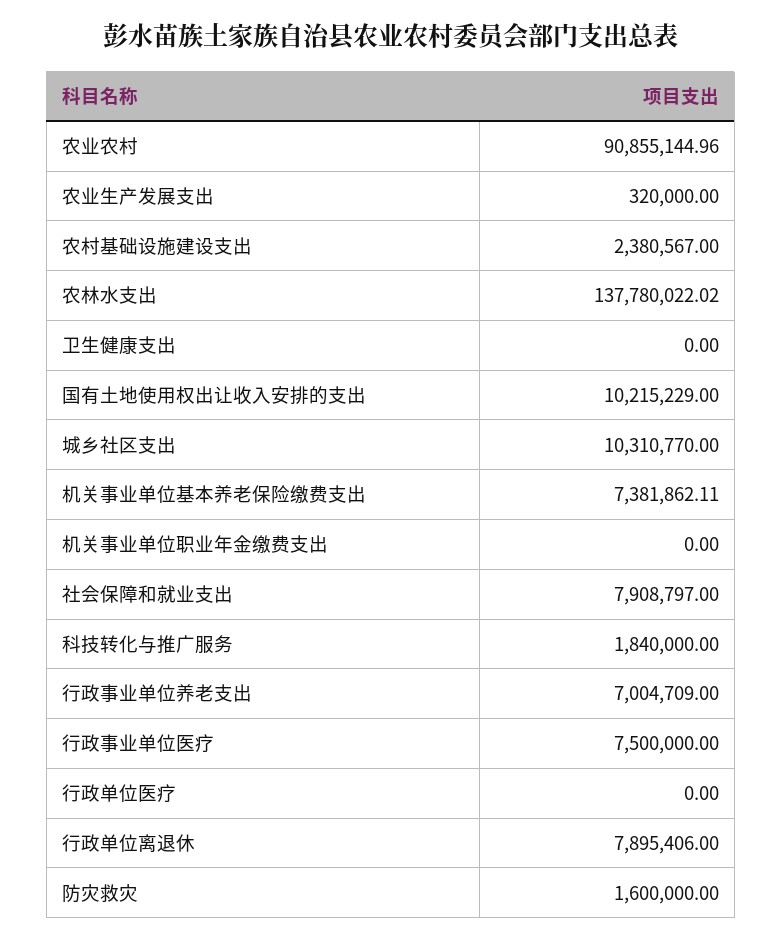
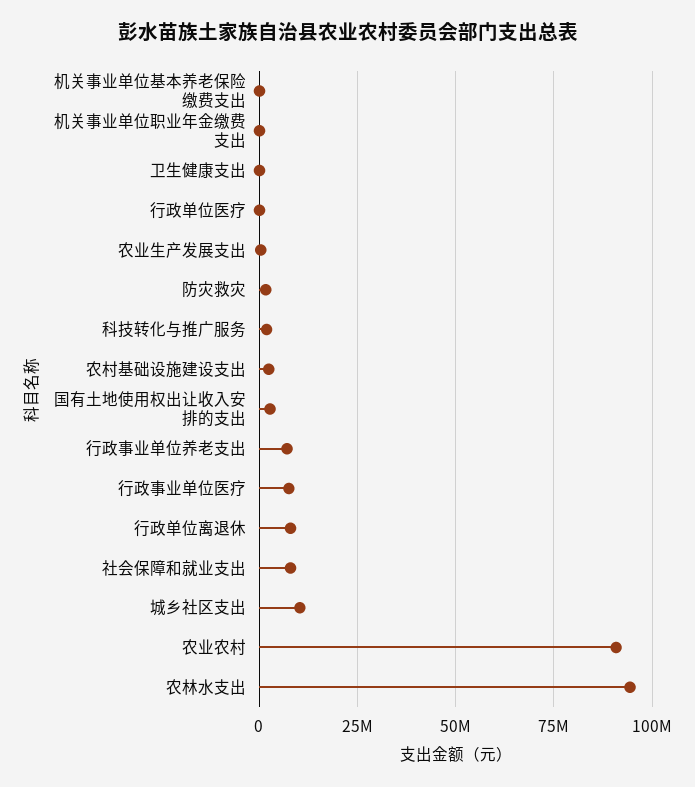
  {
    "农业农村": 90855144.96,
    "农业生产发展支出": 320000,
    "农村基础设施建设支出": 2380567,
-   "农林水支出": 137780022.02,
+   "农林水支出": 95000000,
    "卫生健康支出": 0,
-   "国有土地使用权出让收入安排的支出": 10215229,
+   "国有土地使用权出让收入安排的支出": 2500000,
    "城乡社区支出": 10310770,
-   "机关事业单位基本养老保险缴费支出": 7381862.11,
+   "机关事业单位基本养老保险缴费支出": 0,
    "机关事业单位职业年金缴费支出": 0,
    "社会保障和就业支出": 7908797,
    "科技转化与推广服务": 1840000,
    "行政事业单位养老支出": 7004709,
    "行政事业单位医疗": 7500000,
    "行政单位医疗": 0,
    "行政单位离退休": 7895406,
    "防灾救灾": 1600000
  }

